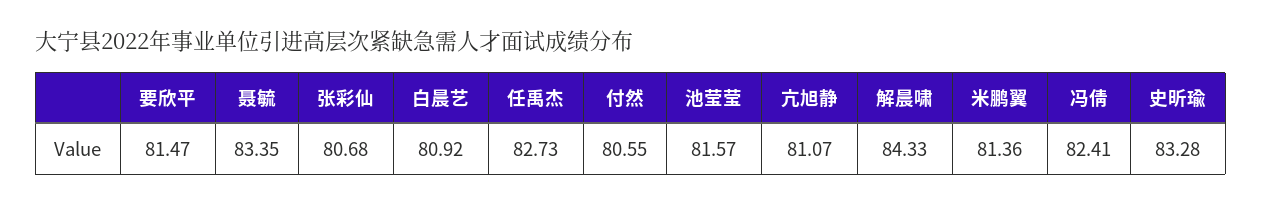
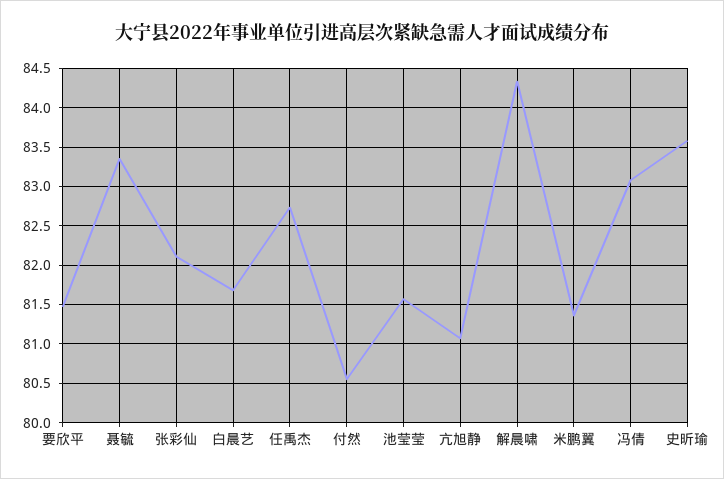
  {
    "要欣平": 81.47,
    "聂毓": 83.35,
-   "张彩仙": 80.68,
+   "张彩仙": 82.1,
-   "白晨艺": 80.92,
+   "白晨艺": 81.7,
    "任禹杰": 82.73,
    "付然": 80.55,
    "池莹莹": 81.57,
    "亢旭静": 81.07,
    "解晨啸": 84.33,
    "米鹏翼": 81.36,
-   "冯倩": 82.41,
+   "冯倩": 83.1,
-   "史昕瑜": 83.28
+   "史昕瑜": 83.6
  }

